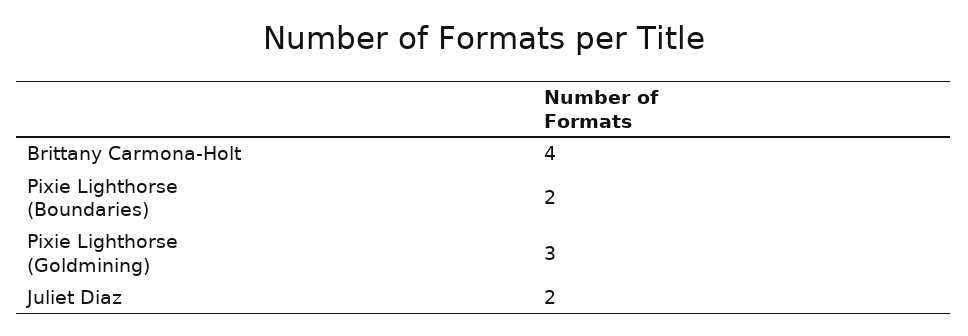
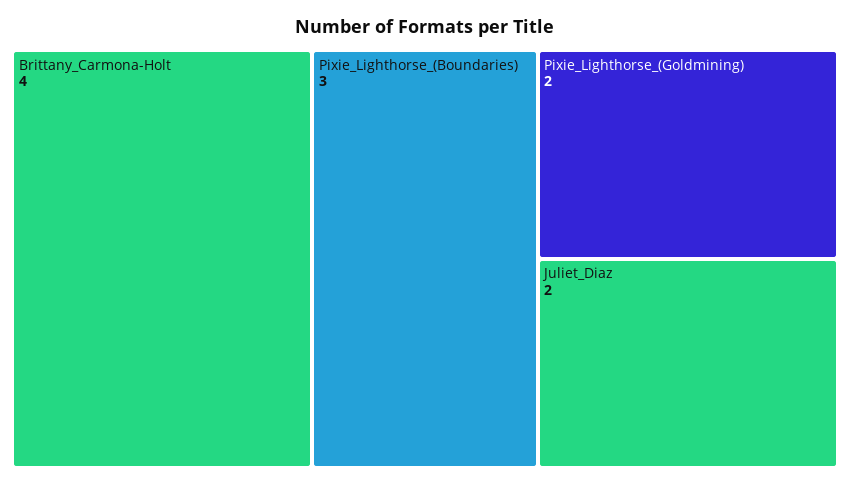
  {
    "Brittany Carmona-Holt": 4,
-   "Pixie Lighthorse (Boundaries)": 2,
+   "Pixie Lighthorse (Boundaries)": 3,
-   "Pixie Lighthorse (Goldmining)": 3,
+   "Pixie Lighthorse (Goldmining)": 2,
    "Juliet Diaz": 2
  }

